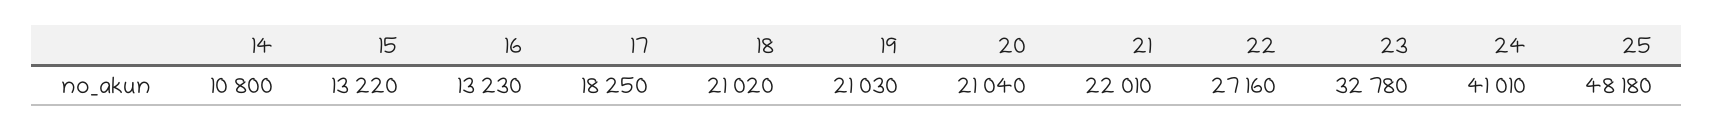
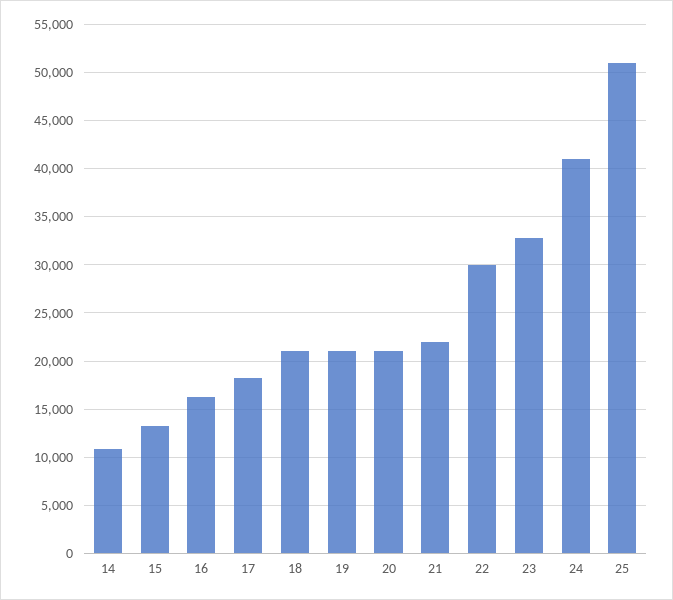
  {
    "14": 10800,
    "15": 13220,
-   "16": 13230,
+   "16": 16000,
    "17": 18250,
    "18": 21020,
    "19": 21030,
    "20": 21040,
    "21": 22010,
-   "22": 27160,
+   "22": 30000,
    "23": 32780,
    "24": 41010,
-   "25": 48180
+   "25": 51000
  }

